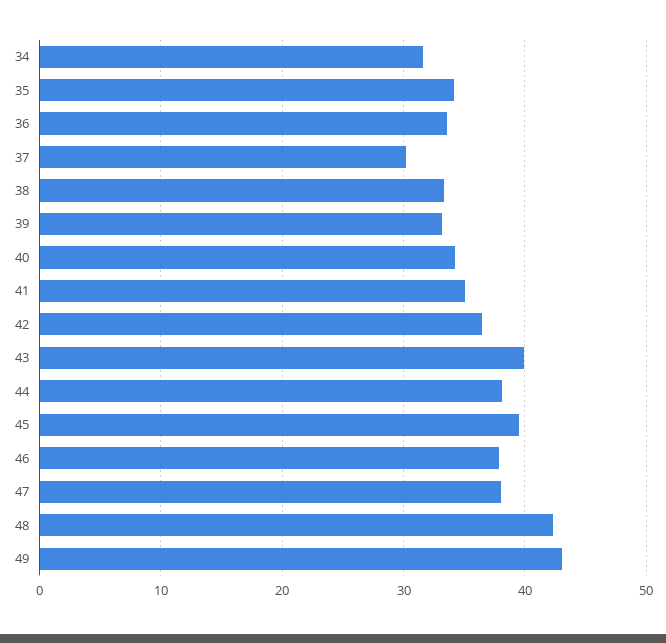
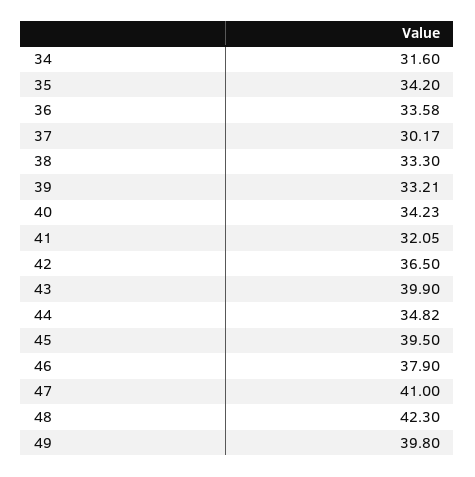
  {
    "34": 31.6,
    "35": 34.2,
    "36": 33.58,
    "37": 30.17,
    "38": 33.3,
    "39": 33.21,
    "40": 34.23,
-   "41": 35,
+   "41": 32.05,
    "42": 36.5,
    "43": 39.9,
-   "44": 38,
+   "44": 34.82,
    "45": 39.5,
    "46": 37.9,
-   "47": 38,
+   "47": 41,
    "48": 42.3,
-   "49": 43
+   "49": 39.8
  }

